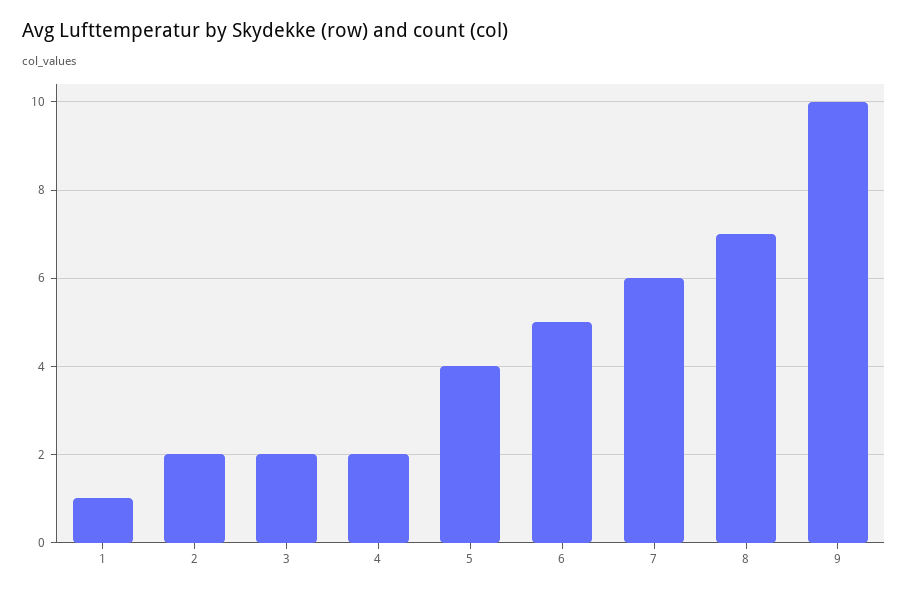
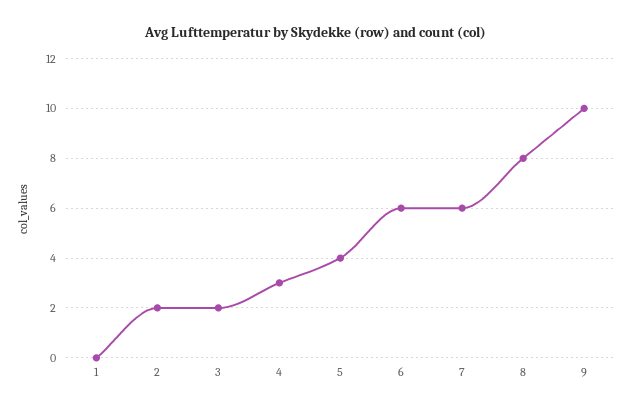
  {
-   "1": 1,
+   "1": 0,
    "2": 2,
    "3": 2,
-   "4": 2,
+   "4": 3,
    "5": 4,
-   "6": 5,
+   "6": 6,
    "7": 6,
-   "8": 7,
+   "8": 8,
    "9": 10
  }

